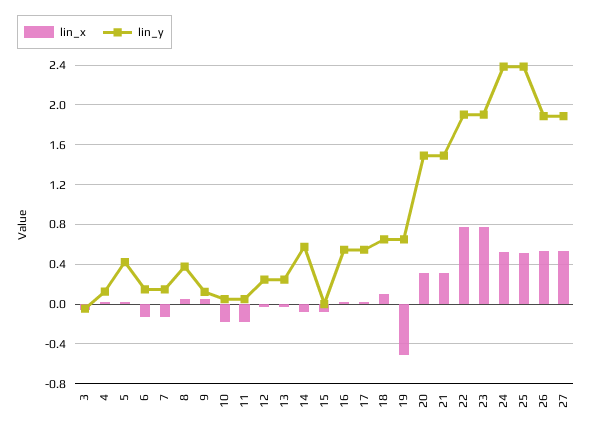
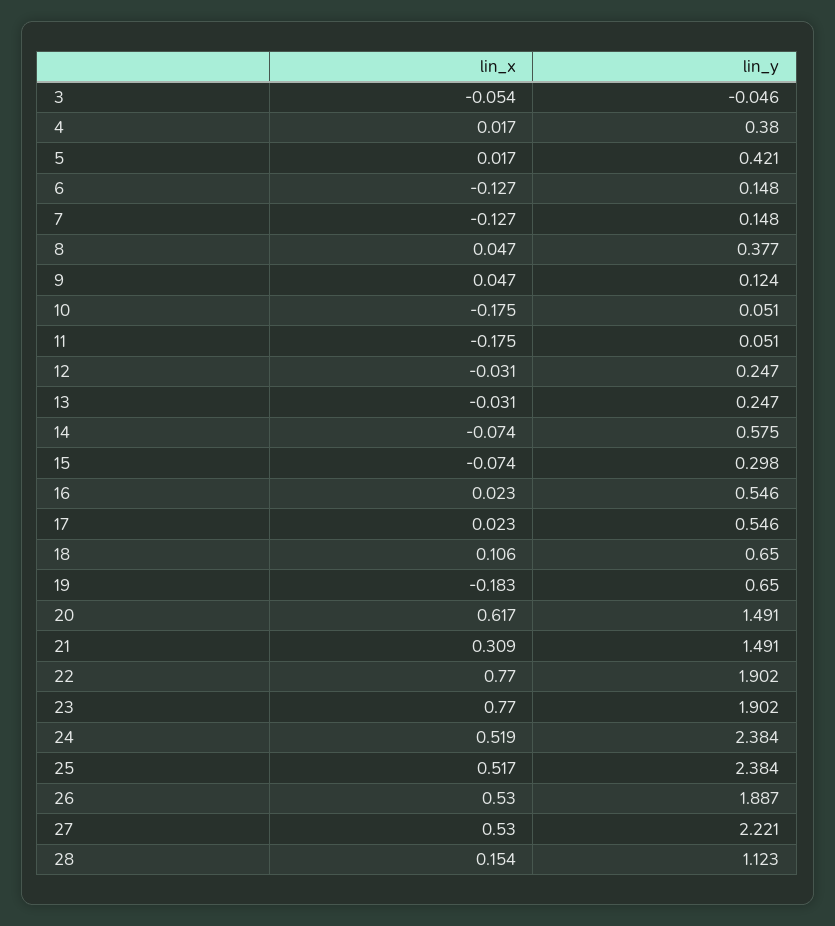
  {
    "lin_x": {
      "3": -0.054,
      "4": 0.017,
      "5": 0.017,
      "6": -0.127,
      "7": -0.127,
      "8": 0.047,
      "9": 0.047,
      "10": -0.175,
      "11": -0.175,
      "12": -0.031,
      "13": -0.031,
      "14": -0.074,
      "15": -0.074,
      "16": 0.023,
      "17": 0.023,
      "18": 0.106,
-     "19": -0.5,
+     "19": -0.183,
-     "20": 0.3,
+     "20": 0.617,
      "21": 0.309,
      "22": 0.77,
      "23": 0.77,
      "24": 0.519,
      "25": 0.517,
      "26": 0.53,
-     "27": 0.53
+     "27": 0.53,
+     "28": 0.154
    },
    "lin_y": {
      "3": -0.046,
-     "4": 0.1,
+     "4": 0.38,
      "5": 0.421,
      "6": 0.148,
      "7": 0.148,
      "8": 0.377,
      "9": 0.124,
      "10": 0.051,
      "11": 0.051,
      "12": 0.247,
      "13": 0.247,
      "14": 0.575,
-     "15": 0,
+     "15": 0.298,
      "16": 0.546,
      "17": 0.546,
      "18": 0.65,
      "19": 0.65,
      "20": 1.491,
      "21": 1.491,
      "22": 1.902,
      "23": 1.902,
      "24": 2.384,
      "25": 2.384,
      "26": 1.887,
-     "27": 1.9
+     "27": 2.221,
+     "28": 1.123
    }
  }

